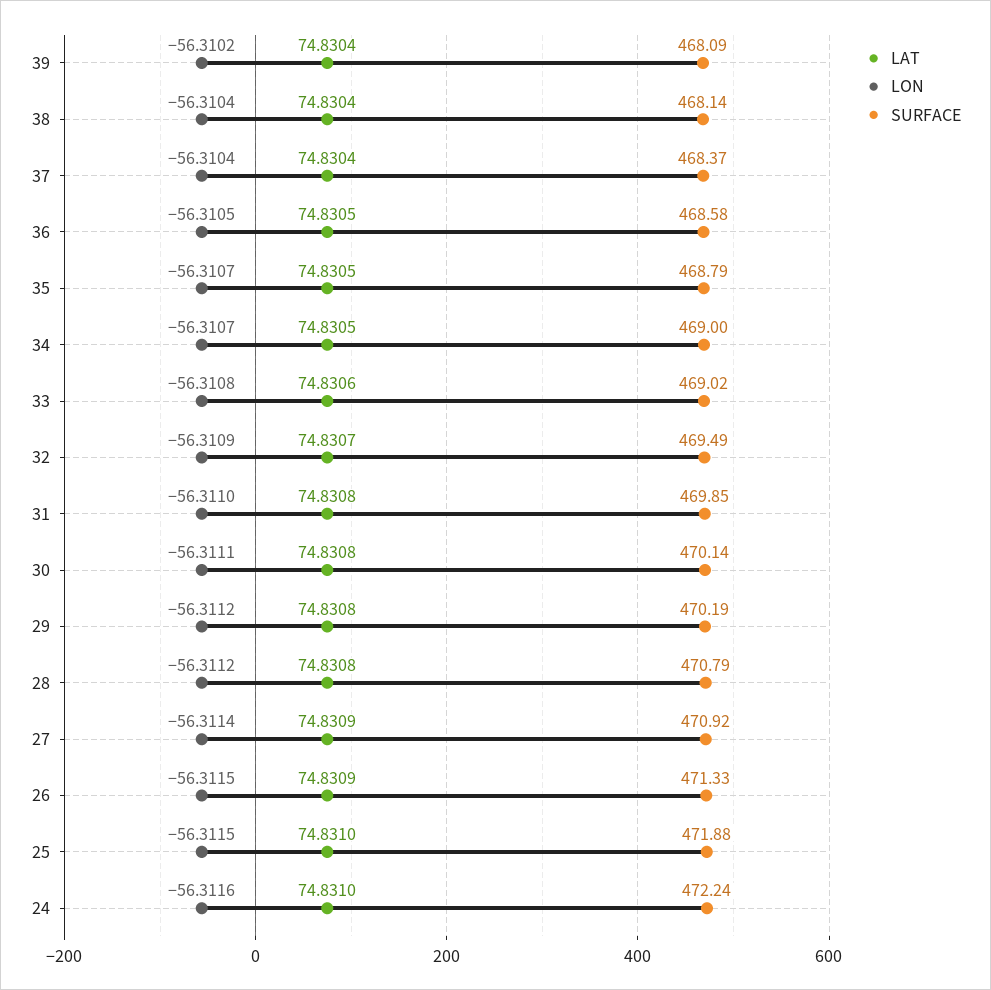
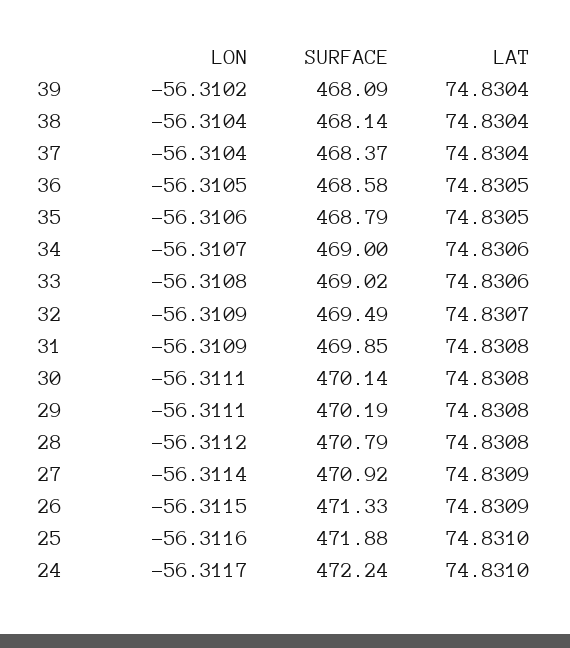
  {
    "LAT": {
      "39": 74.8304,
      "38": 74.8304,
      "37": 74.8304,
      "36": 74.8305,
      "35": 74.8305,
-     "34": 74.8305,
+     "34": 74.8306,
      "33": 74.8306,
      "32": 74.8307,
      "31": 74.8308,
      "30": 74.8308,
      "29": 74.8308,
      "28": 74.8308,
      "27": 74.8309,
      "26": 74.8309,
      "25": 74.831,
      "24": 74.831
    },
    "LON": {
      "39": -56.3102,
      "38": -56.3104,
      "37": -56.3104,
      "36": -56.3105,
-     "35": -56.3107,
+     "35": -56.3106,
      "34": -56.3107,
      "33": -56.3108,
      "32": -56.3109,
-     "31": -56.311,
+     "31": -56.3109,
      "30": -56.3111,
-     "29": -56.3112,
+     "29": -56.3111,
      "28": -56.3112,
      "27": -56.3114,
      "26": -56.3115,
-     "25": -56.3115,
+     "25": -56.3116,
-     "24": -56.3116
+     "24": -56.3117
    },
    "SURFACE": {
      "39": 468.09,
      "38": 468.14,
      "37": 468.37,
      "36": 468.58,
      "35": 468.79,
      "34": 469,
      "33": 469.02,
      "32": 469.49,
      "31": 469.85,
      "30": 470.14,
      "29": 470.19,
      "28": 470.79,
      "27": 470.92,
      "26": 471.33,
      "25": 471.88,
      "24": 472.24
    }
  }

